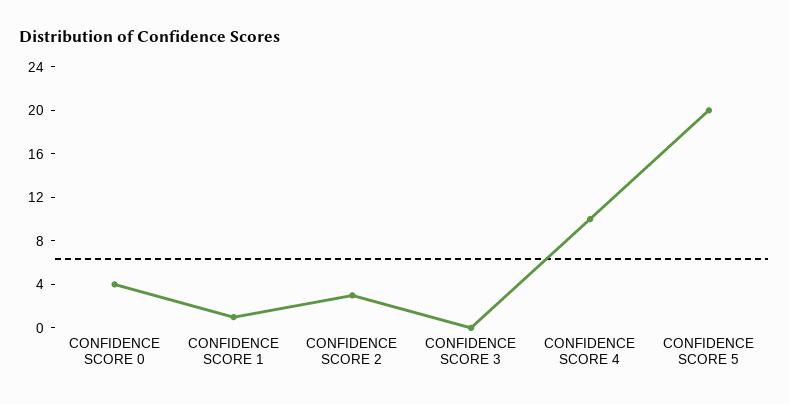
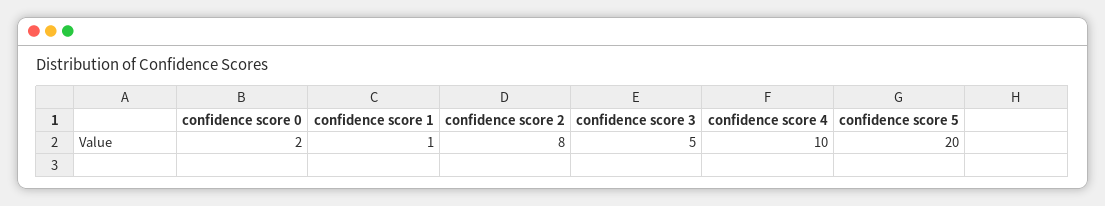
  {
-   "CONFIDENCE SCORE 0": 4,
+   "CONFIDENCE SCORE 0": 2,
    "CONFIDENCE SCORE 1": 1,
-   "CONFIDENCE SCORE 2": 3,
+   "CONFIDENCE SCORE 2": 8,
-   "CONFIDENCE SCORE 3": 0,
+   "CONFIDENCE SCORE 3": 5,
    "CONFIDENCE SCORE 4": 10,
    "CONFIDENCE SCORE 5": 20
  }

